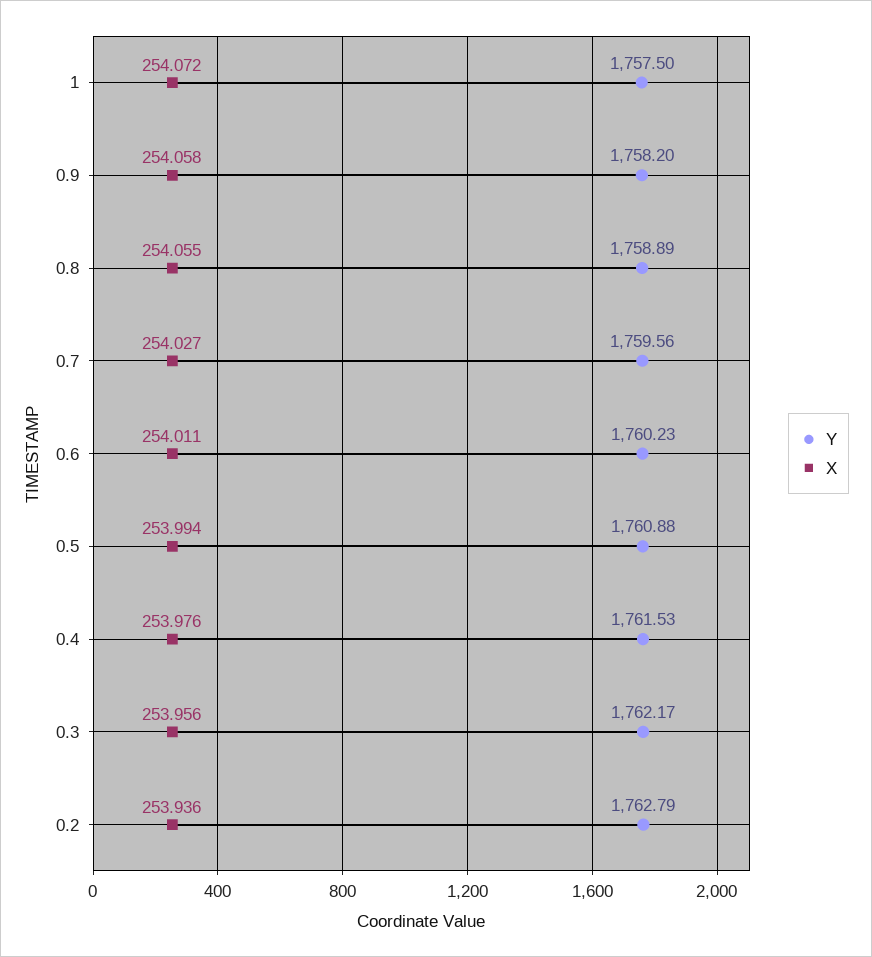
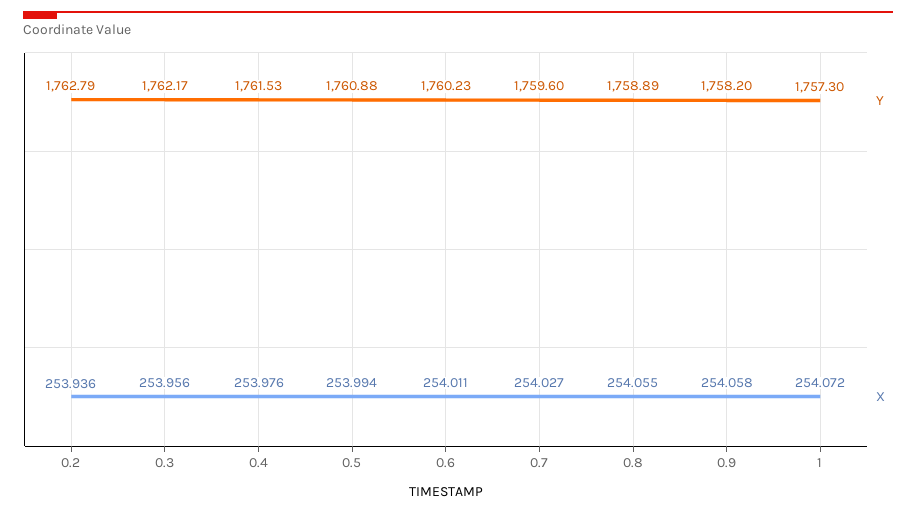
  {
    "Y": {
-     "1": 1757.5,
+     "1": 1757.3,
      "0.9": 1758.2,
      "0.8": 1758.89,
-     "0.7": 1759.56,
+     "0.7": 1759.6,
      "0.6": 1760.23,
      "0.5": 1760.88,
      "0.4": 1761.53,
      "0.3": 1762.17,
      "0.2": 1762.79
    },
    "X": {
      "1": 254.072,
      "0.9": 254.058,
      "0.8": 254.055,
      "0.7": 254.027,
      "0.6": 254.011,
      "0.5": 253.994,
      "0.4": 253.976,
      "0.3": 253.956,
      "0.2": 253.936
    }
  }

